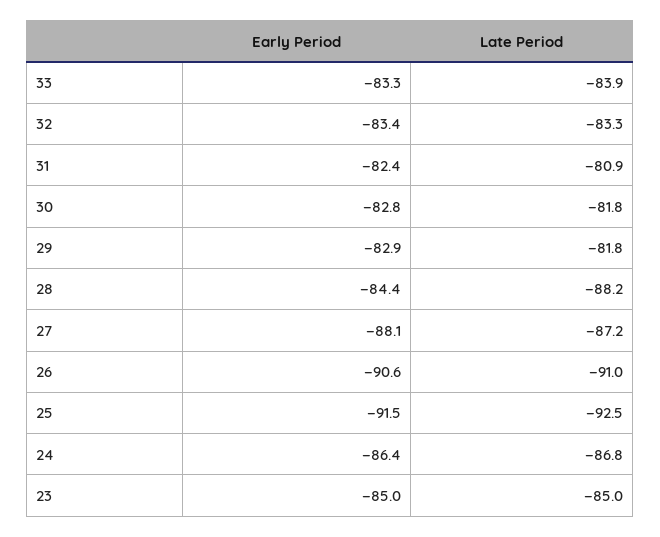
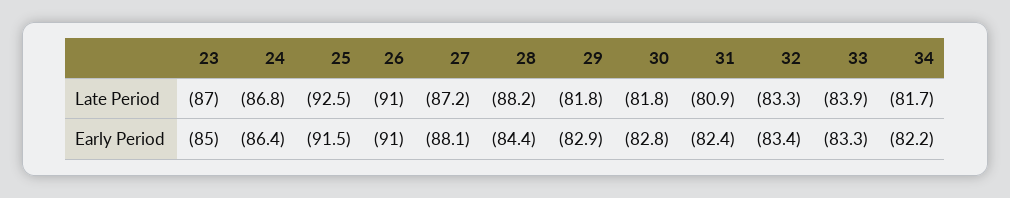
  {
    "Early Period": {
      "33": -83.3,
      "32": -83.4,
      "31": -82.4,
      "30": -82.8,
      "29": -82.9,
      "28": -84.4,
      "27": -88.1,
-     "26": -90.6,
+     "26": -91,
      "25": -91.5,
      "24": -86.4,
-     "23": -85
+     "23": -85,
+     "34": -82.2
    },
    "Late Period": {
      "33": -83.9,
      "32": -83.3,
      "31": -80.9,
      "30": -81.8,
      "29": -81.8,
      "28": -88.2,
      "27": -87.2,
      "26": -91,
      "25": -92.5,
      "24": -86.8,
-     "23": -85
+     "23": -87,
+     "34": -81.7
    }
  }

